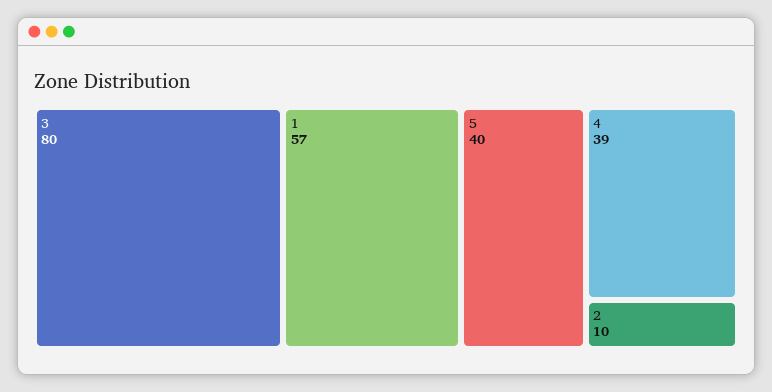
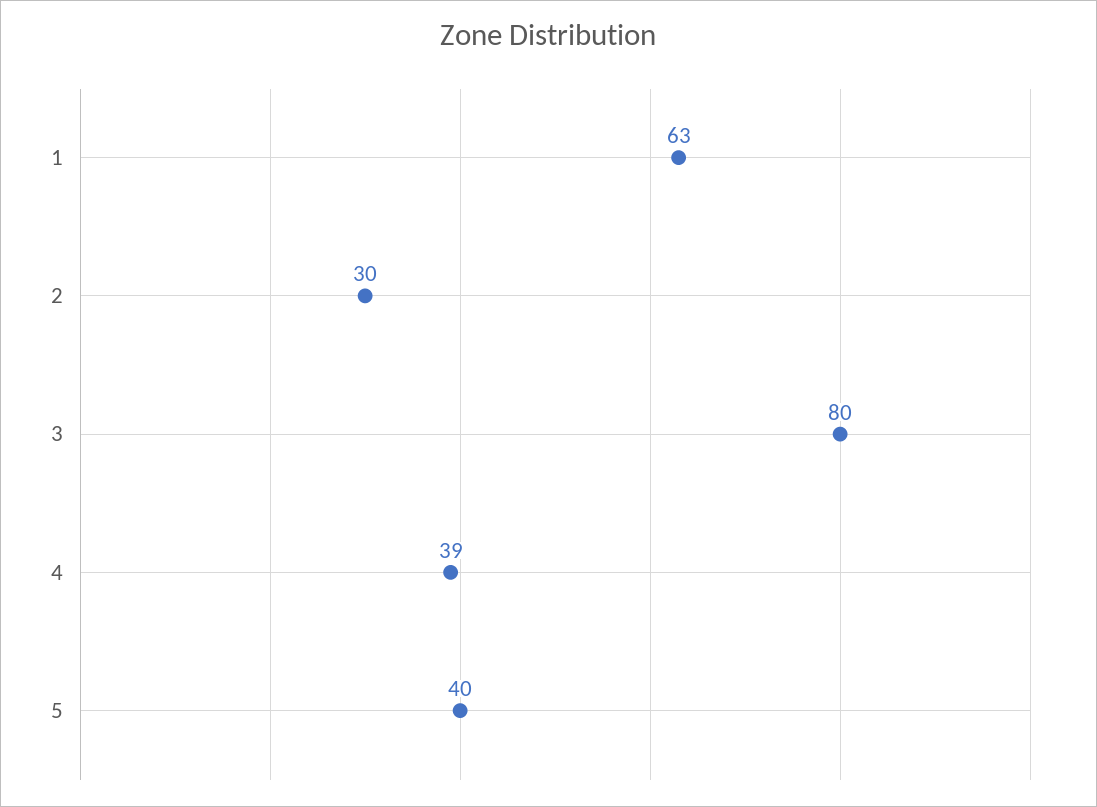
  {
    "3": 80,
-   "1": 57,
+   "1": 63,
    "5": 40,
    "4": 39,
-   "2": 10
+   "2": 30
  }

